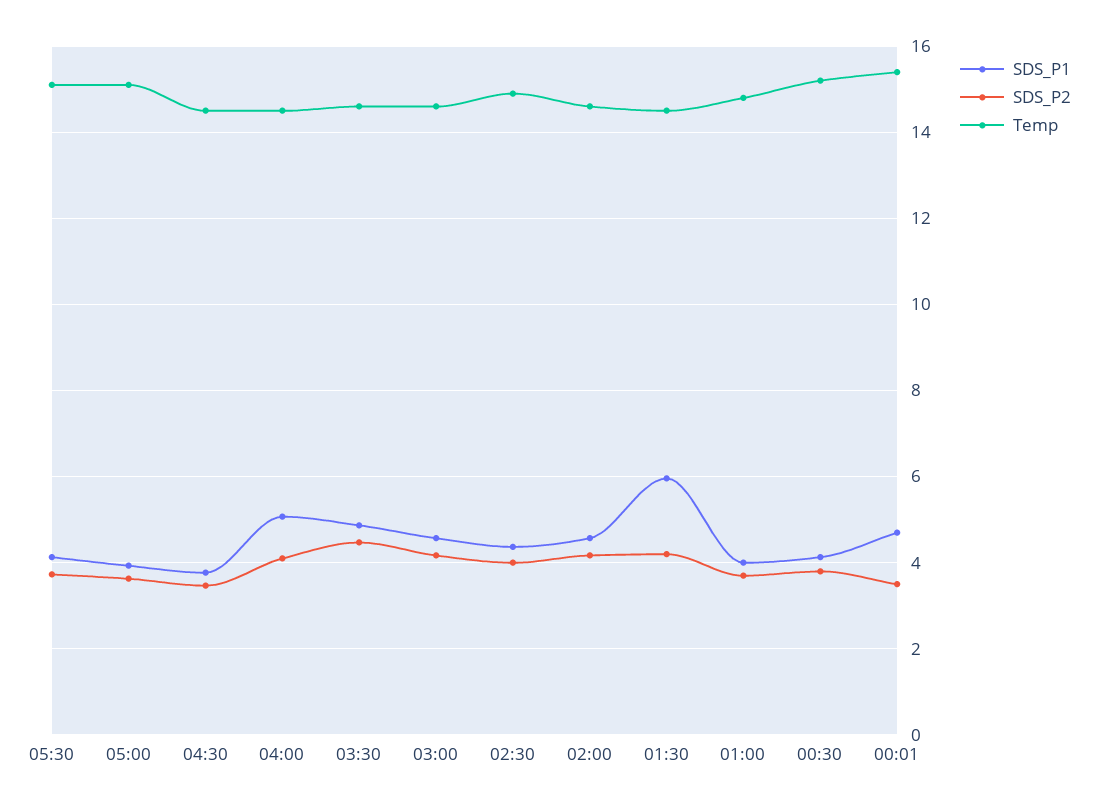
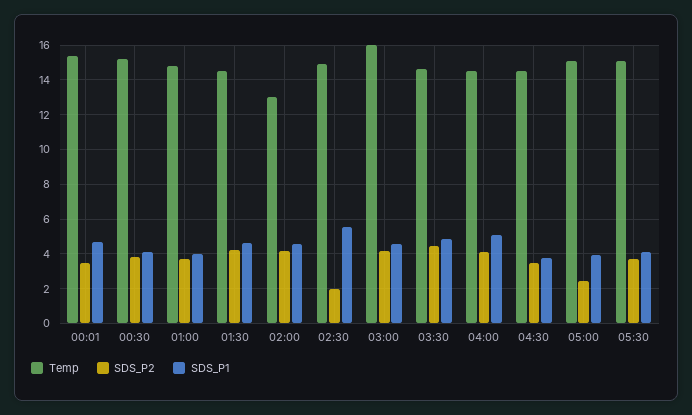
  {
    "SDS_P1": {
      "05:30": 4.2,
      "05:00": 4,
      "04:30": 3.8,
      "04:00": 5,
      "03:30": 4.8,
      "03:00": 4.6,
-     "02:30": 4.4,
+     "02:30": 5.5,
      "02:00": 4.6,
-     "01:30": 6,
+     "01:30": 4.5,
      "01:00": 4,
      "00:30": 4.2,
      "00:01": 4.8
    },
    "SDS_P2": {
      "05:30": 3.8,
-     "05:00": 3.6,
+     "05:00": 2.5,
      "04:30": 3.4,
      "04:00": 4.2,
      "03:30": 4.4,
      "03:00": 4.2,
-     "02:30": 4,
+     "02:30": 2,
      "02:00": 4.2,
      "01:30": 4.2,
      "01:00": 3.8,
      "00:30": 3.8,
      "00:01": 3.6
    },
    "Temp": {
      "05:30": 15.2,
      "05:00": 15.2,
      "04:30": 14.6,
      "04:00": 14.6,
      "03:30": 14.6,
-     "03:00": 14.6,
+     "03:00": 16,
      "02:30": 15,
-     "02:00": 14.6,
+     "02:00": 13,
      "01:30": 14.6,
      "01:00": 14.8,
      "00:30": 15.2,
      "00:01": 15.4
    }
  }

